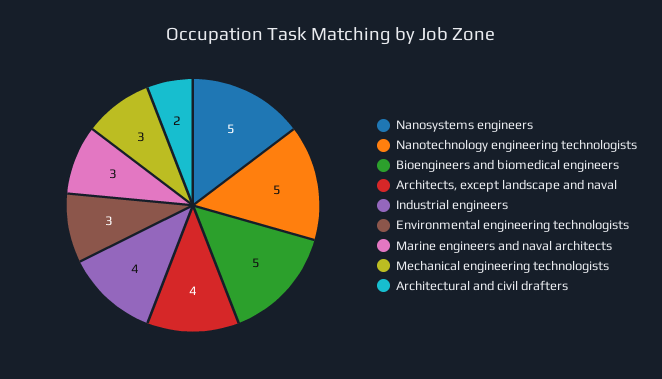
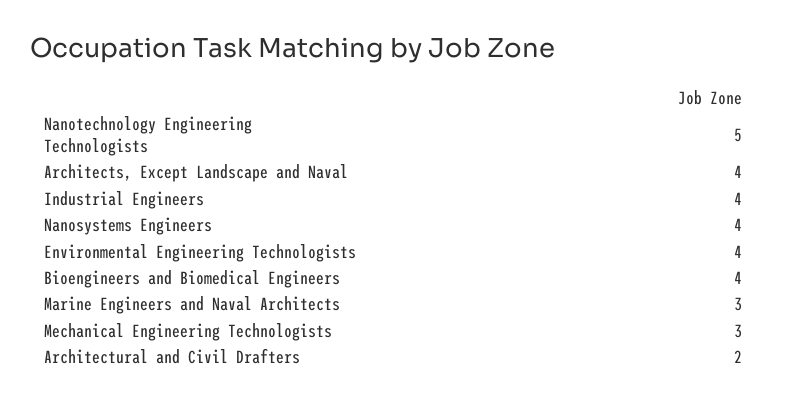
  {
-   "Nanosystems engineers": 5,
+   "Nanosystems engineers": 4,
    "Nanotechnology engineering technologists": 5,
-   "Bioengineers and biomedical engineers": 5,
+   "Bioengineers and biomedical engineers": 4,
    "Architects, except landscape and naval": 4,
    "Industrial engineers": 4,
-   "Environmental engineering technologists": 3,
+   "Environmental engineering technologists": 4,
    "Marine engineers and naval architects": 3,
    "Mechanical engineering technologists": 3,
    "Architectural and civil drafters": 2
  }

